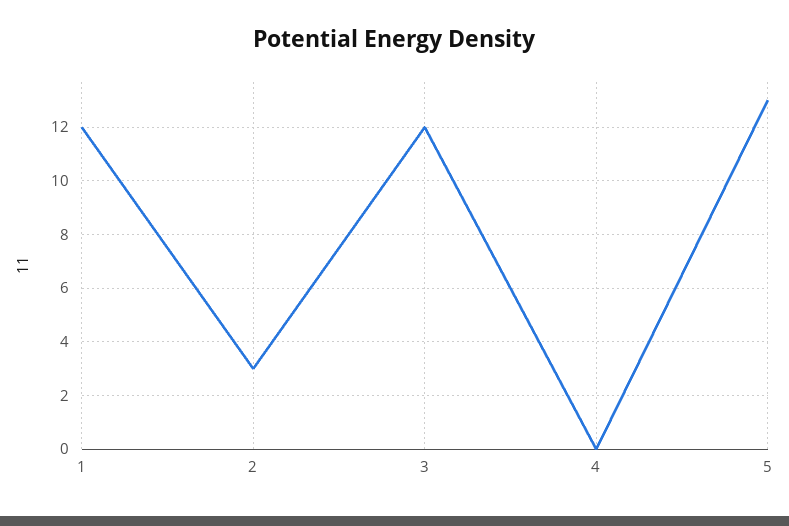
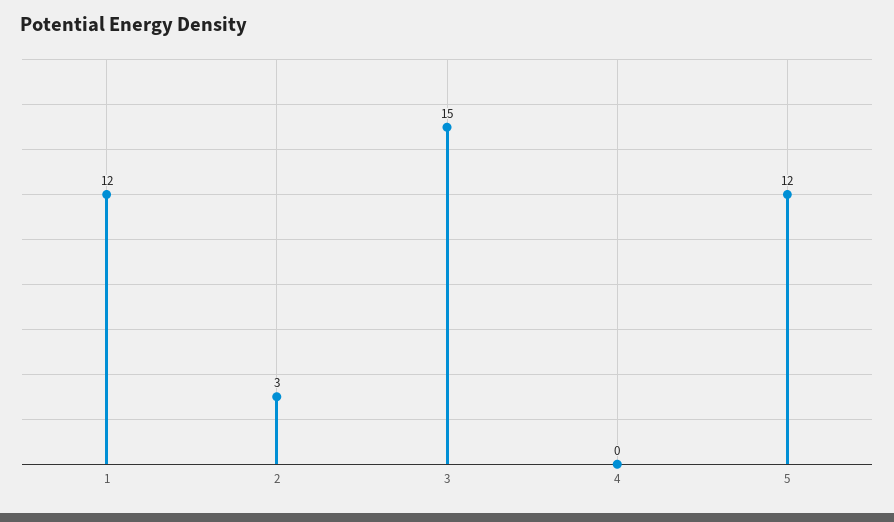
  {
    "1": 12,
    "2": 3,
-   "3": 12,
+   "3": 15,
    "4": 0,
-   "5": 13
+   "5": 12
  }

